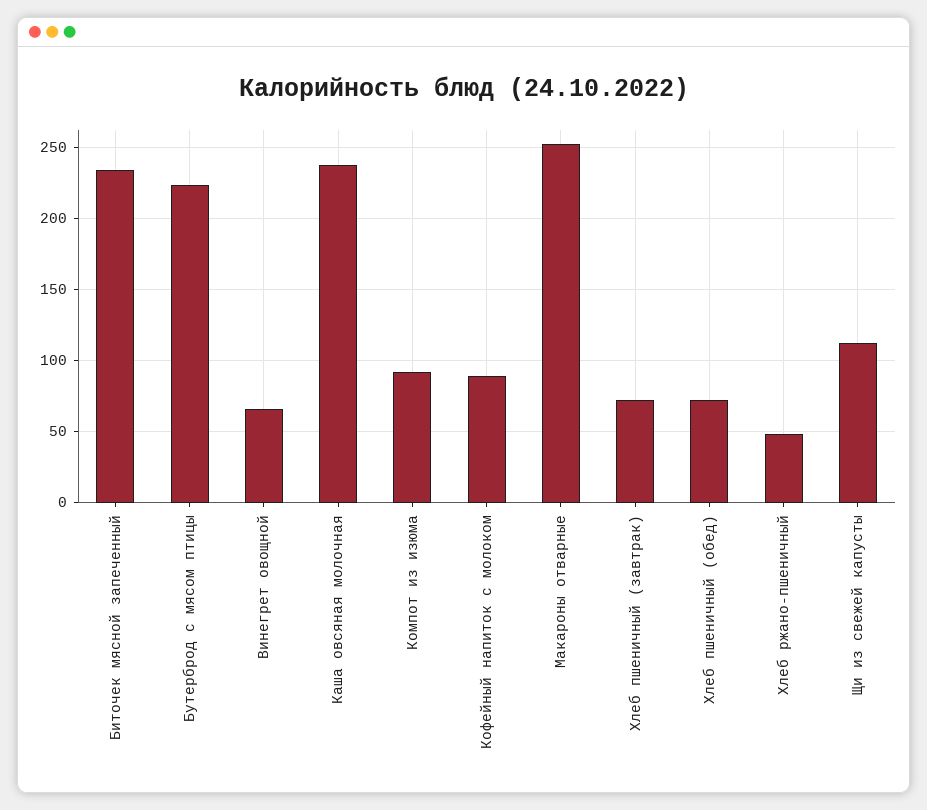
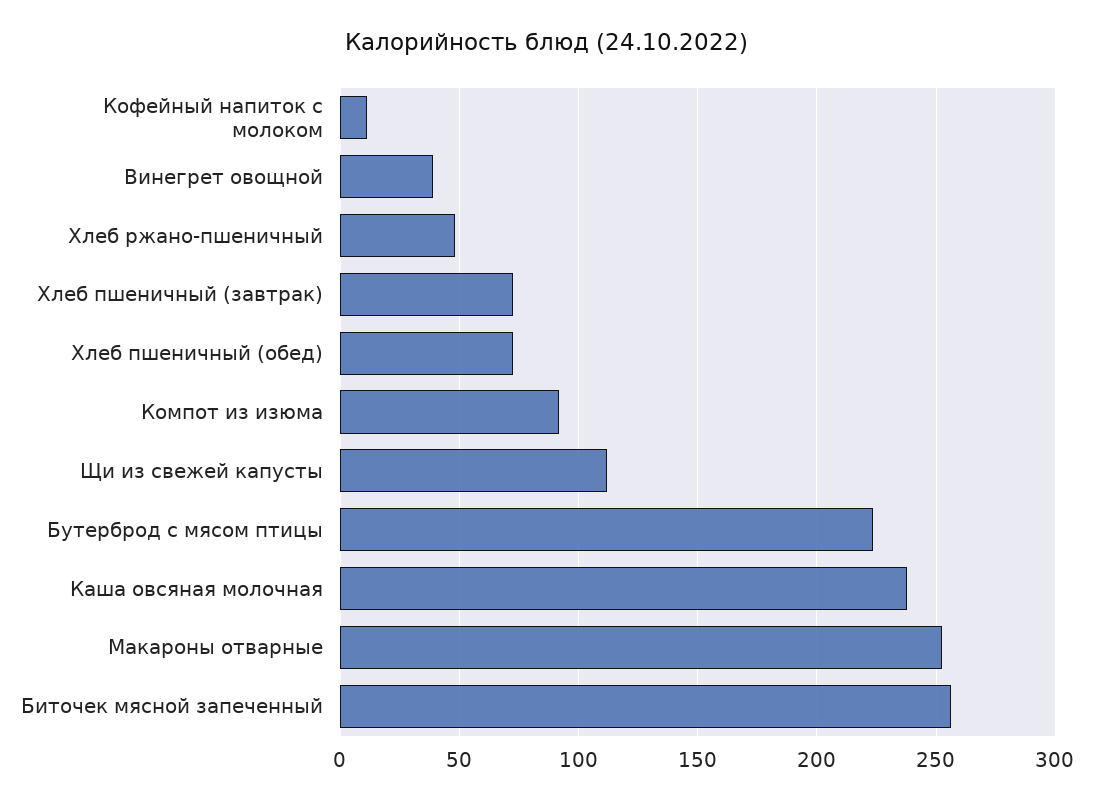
  {
-   "Биточек мясной запеченный": 235,
+   "Биточек мясной запеченный": 255,
    "Бутерброд с мясом птицы": 225,
-   "Винегрет овощной": 65,
+   "Винегрет овощной": 40,
    "Каша овсяная молочная": 240,
    "Компот из изюма": 90,
-   "Кофейный напиток с молоком": 90,
+   "Кофейный напиток с молоком": 10,
    "Макароны отварные": 250,
    "Хлеб пшеничный (завтрак)": 70,
    "Хлеб пшеничный (обед)": 70,
    "Хлеб ржано-пшеничный": 50,
    "Щи из свежей капусты": 110
  }

